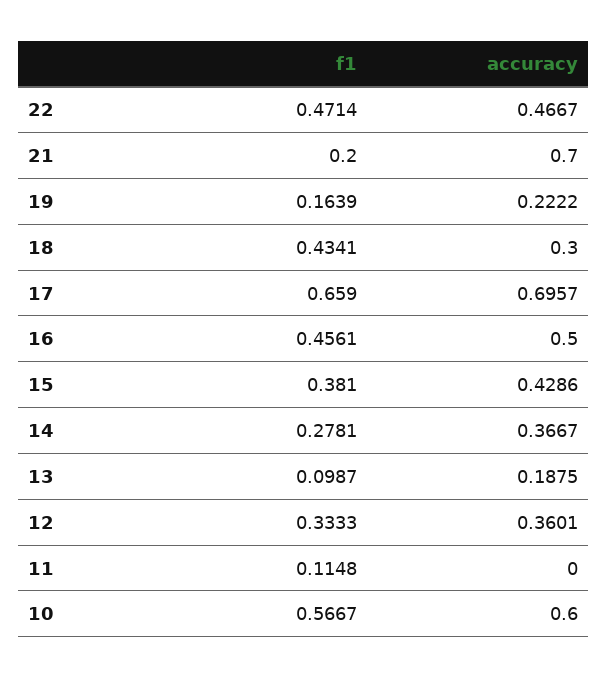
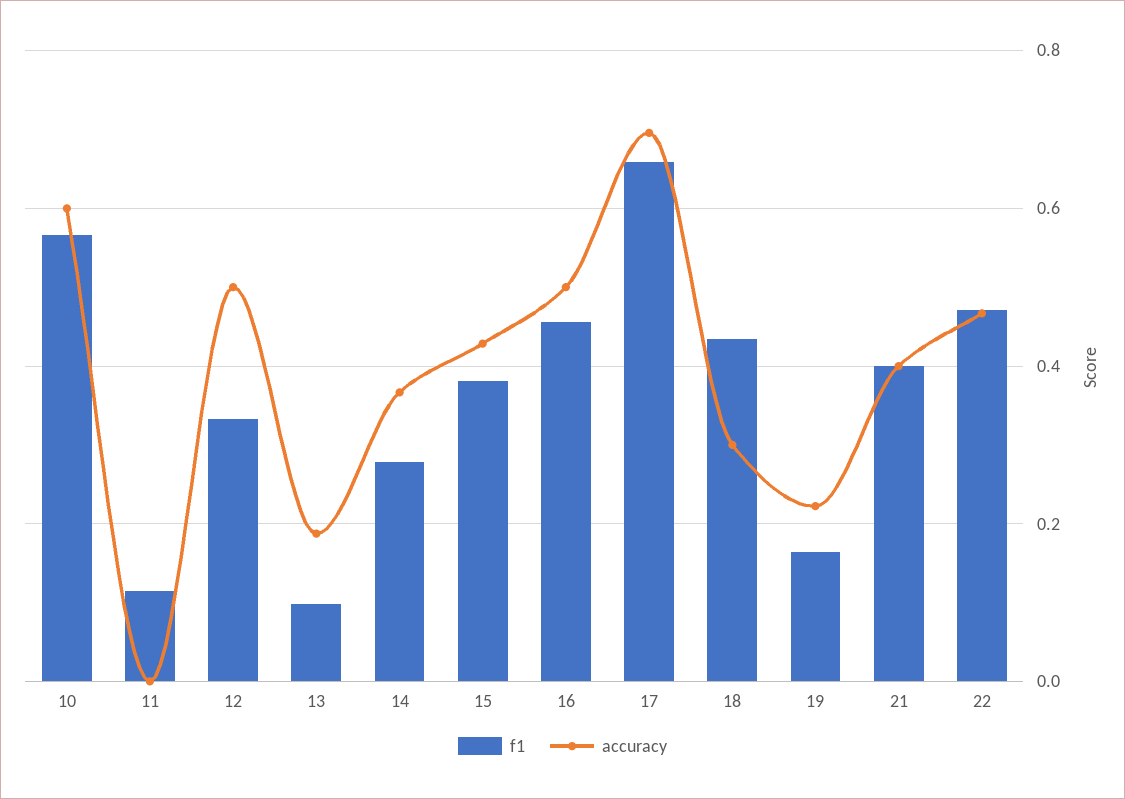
  {
    "f1": {
      "22": 0.4714,
-     "21": 0.2,
+     "21": 0.4,
      "19": 0.1639,
      "18": 0.4341,
      "17": 0.659,
      "16": 0.4561,
      "15": 0.381,
      "14": 0.2781,
      "13": 0.0987,
      "12": 0.3333,
      "11": 0.1148,
      "10": 0.5667
    },
    "accuracy": {
      "22": 0.4667,
-     "21": 0.7,
+     "21": 0.4,
      "19": 0.2222,
      "18": 0.3,
      "17": 0.6957,
      "16": 0.5,
      "15": 0.4286,
      "14": 0.3667,
      "13": 0.1875,
-     "12": 0.3601,
+     "12": 0.5,
      "11": 0,
      "10": 0.6
    }
  }

